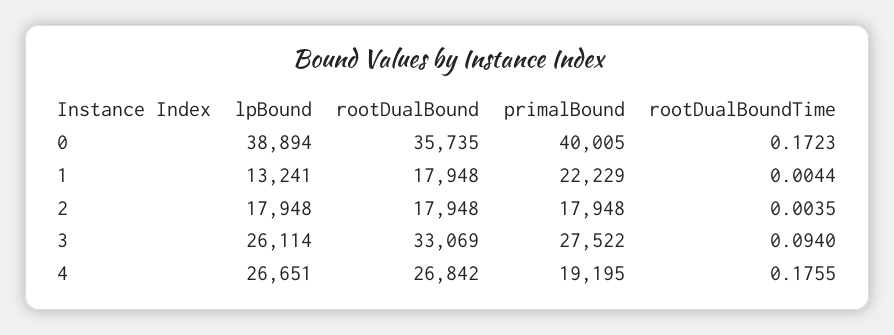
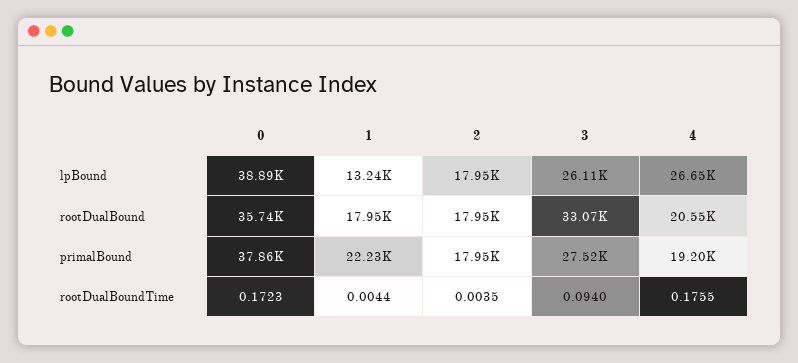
  {
    "lpBound": {
      "0": 38894,
      "1": 13241,
      "2": 17948,
      "3": 26114,
      "4": 26651
    },
    "rootDualBound": {
      "0": 35735,
      "1": 17948,
      "2": 17948,
      "3": 33069,
-     "4": 26842
+     "4": 20550
    },
    "primalBound": {
-     "0": 40005,
+     "0": 37860,
      "1": 22229,
      "2": 17948,
      "3": 27522,
      "4": 19195
    },
    "rootDualBoundTime": {
      "0": 0.1723,
      "1": 0.0044,
      "2": 0.0035,
      "3": 0.094,
      "4": 0.1755
    }
  }

